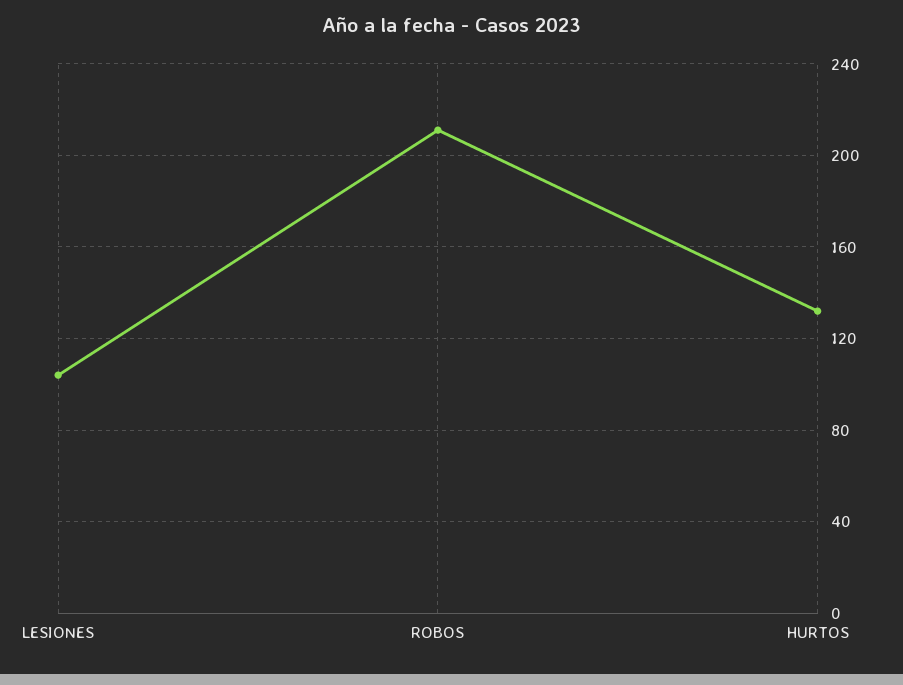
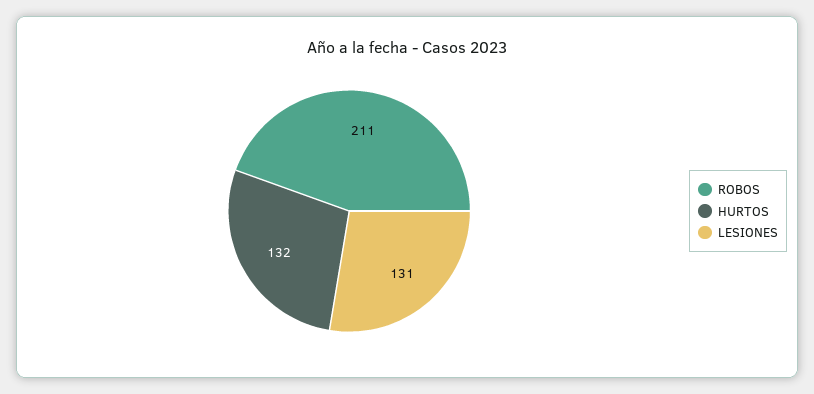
  {
-   "LESIONES": 105,
+   "LESIONES": 131,
    "ROBOS": 211,
    "HURTOS": 132
  }

